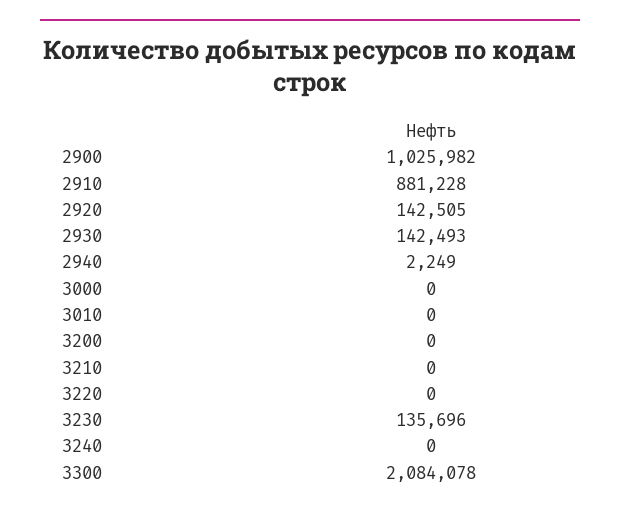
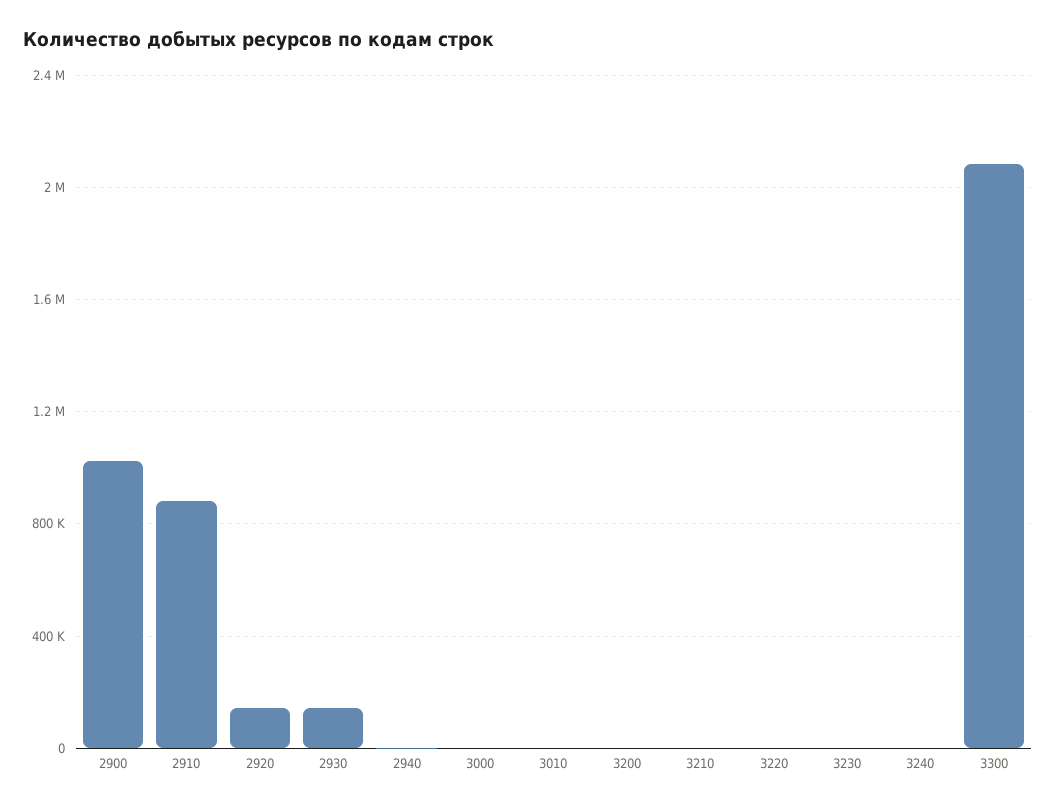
  {
    "2900": 1025982,
    "2910": 881228,
    "2920": 142505,
    "2930": 142493,
    "2940": 2249,
    "3000": 0,
    "3010": 0,
    "3200": 0,
    "3210": 0,
    "3220": 0,
-   "3230": 135696,
+   "3230": 0,
    "3240": 0,
    "3300": 2084078
  }

